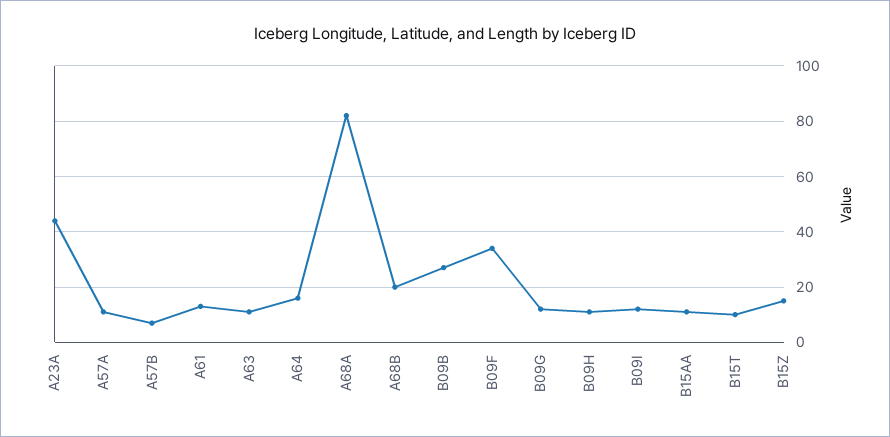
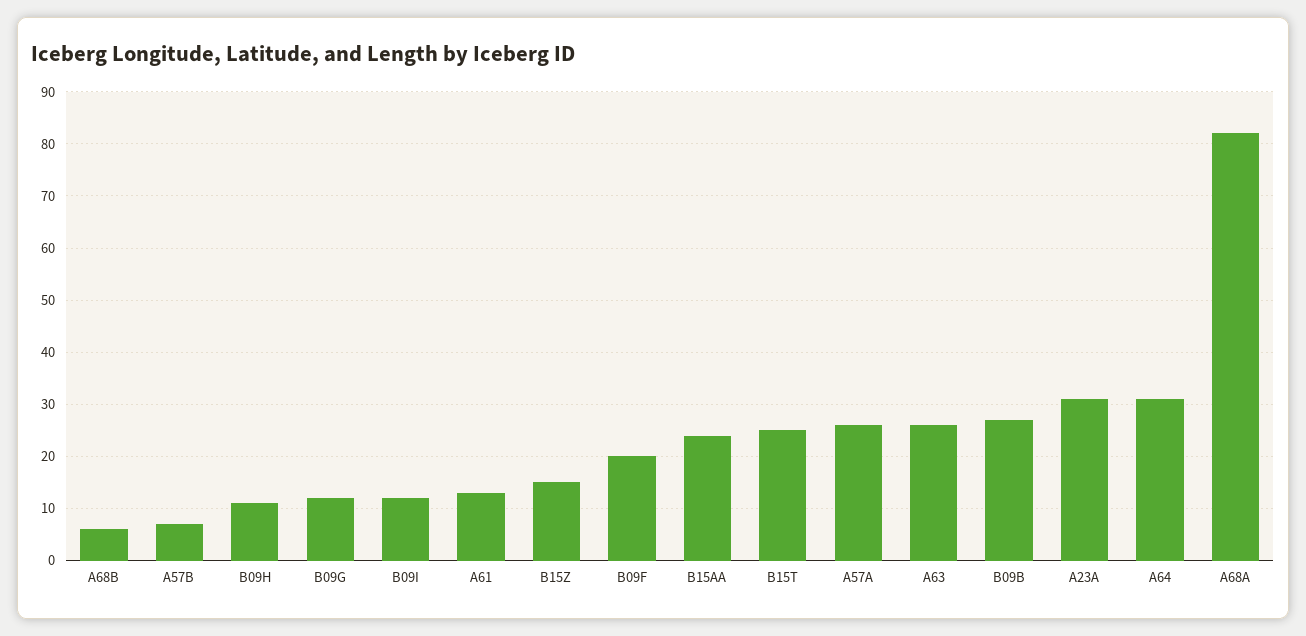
  {
-   "A23A": 45,
+   "A23A": 30,
-   "A57A": 10,
+   "A57A": 25,
    "A57B": 5,
    "A61": 15,
-   "A63": 10,
+   "A63": 25,
-   "A64": 15,
+   "A64": 30,
    "A68A": 80,
-   "A68B": 20,
+   "A68B": 5,
    "B09B": 25,
-   "B09F": 35,
+   "B09F": 20,
    "B09G": 10,
    "B09H": 10,
    "B09I": 10,
-   "B15AA": 10,
+   "B15AA": 25,
-   "B15T": 10,
+   "B15T": 25,
    "B15Z": 15
  }

